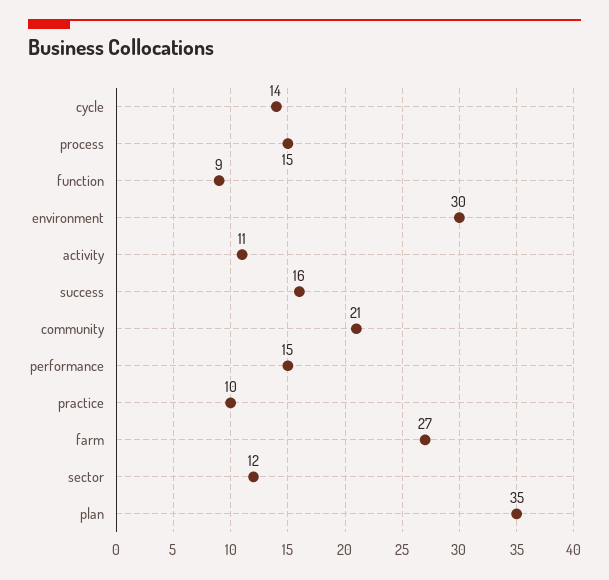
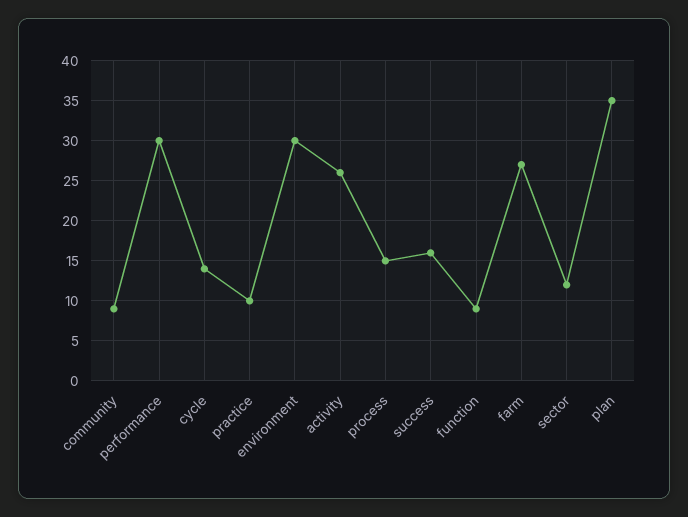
  {
    "cycle": 14,
    "process": 15,
    "function": 9,
    "environment": 30,
-   "activity": 11,
+   "activity": 26,
    "success": 16,
-   "community": 21,
+   "community": 9,
-   "performance": 15,
+   "performance": 30,
    "practice": 10,
    "farm": 27,
    "sector": 12,
    "plan": 35
  }

